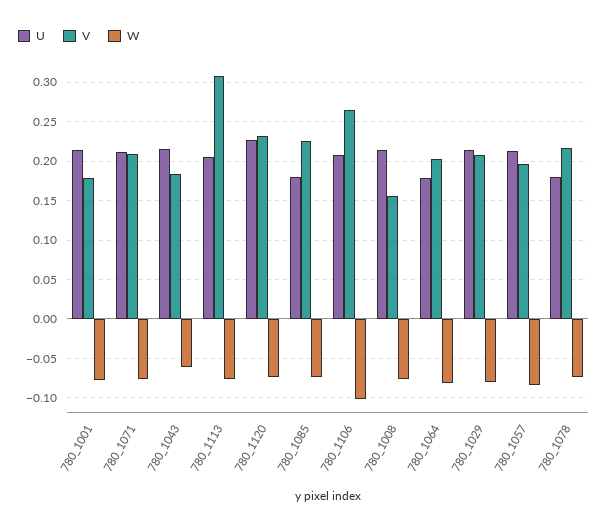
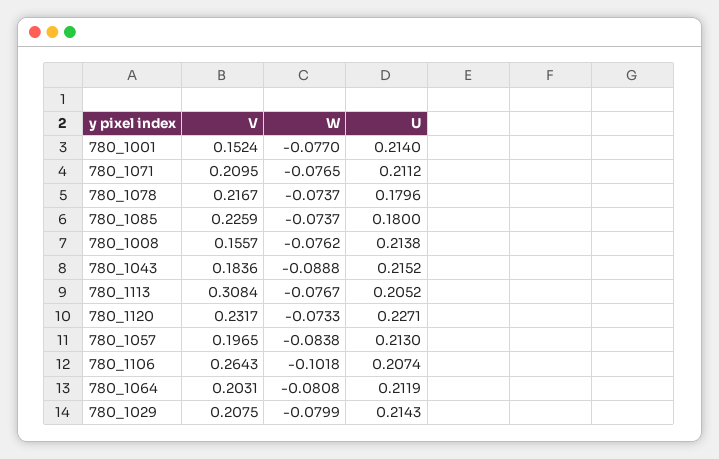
  {
    "U": {
      "780_1001": 0.214,
      "780_1071": 0.2112,
      "780_1043": 0.2152,
      "780_1113": 0.2052,
      "780_1120": 0.2271,
      "780_1085": 0.18,
      "780_1106": 0.2074,
      "780_1008": 0.2138,
-     "780_1064": 0.18,
+     "780_1064": 0.2119,
      "780_1029": 0.2143,
      "780_1057": 0.213,
      "780_1078": 0.1796
    },
    "V": {
-     "780_1001": 0.18,
+     "780_1001": 0.1524,
      "780_1071": 0.2095,
      "780_1043": 0.1836,
      "780_1113": 0.3084,
      "780_1120": 0.2317,
      "780_1085": 0.2259,
      "780_1106": 0.2643,
      "780_1008": 0.1557,
      "780_1064": 0.2031,
      "780_1029": 0.2075,
      "780_1057": 0.1965,
      "780_1078": 0.2167
    },
    "W": {
      "780_1001": -0.077,
      "780_1071": -0.0765,
-     "780_1043": -0.06,
+     "780_1043": -0.0888,
      "780_1113": -0.0767,
      "780_1120": -0.0733,
      "780_1085": -0.0737,
      "780_1106": -0.1018,
      "780_1008": -0.0762,
      "780_1064": -0.0808,
      "780_1029": -0.0799,
      "780_1057": -0.0838,
      "780_1078": -0.0737
    }
  }

